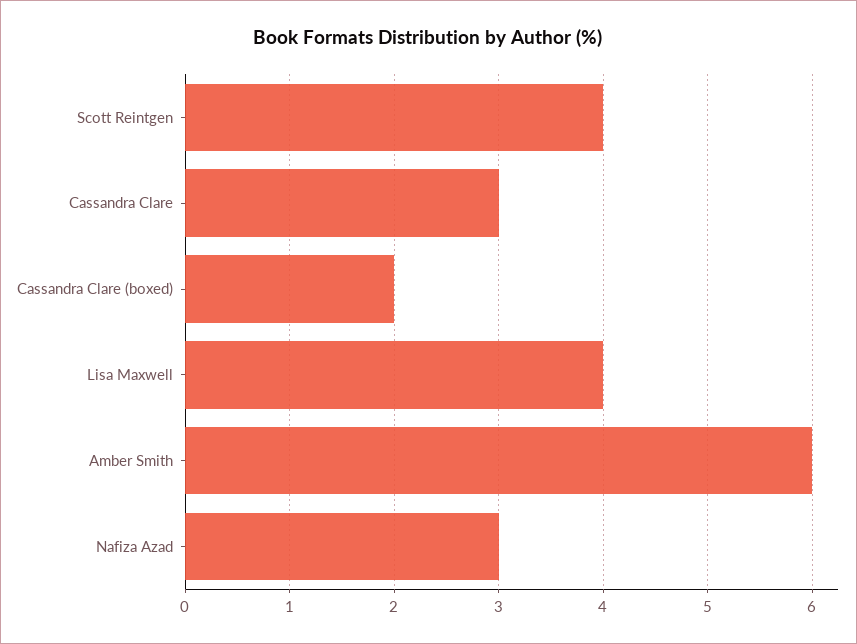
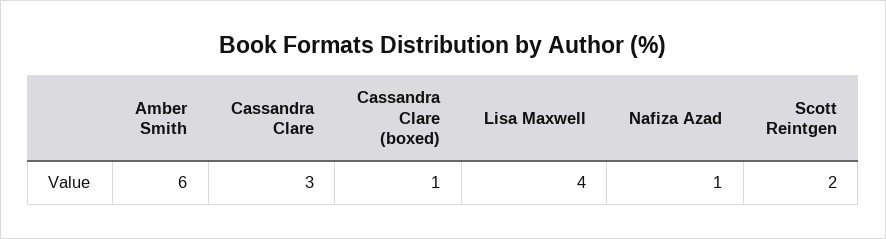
  {
-   "Scott Reintgen": 4,
+   "Scott Reintgen": 2,
    "Cassandra Clare": 3,
-   "Cassandra Clare (boxed)": 2,
+   "Cassandra Clare (boxed)": 1,
    "Lisa Maxwell": 4,
    "Amber Smith": 6,
-   "Nafiza Azad": 3
+   "Nafiza Azad": 1
  }

